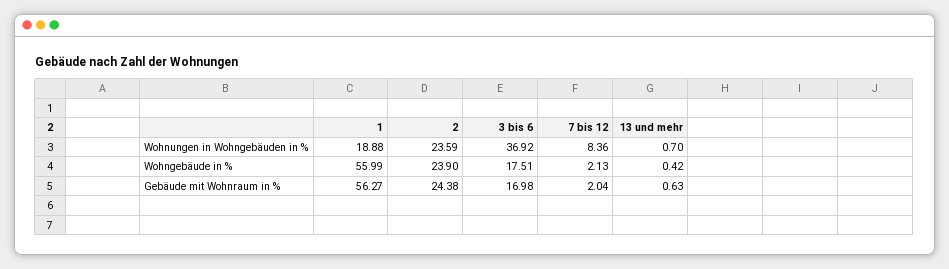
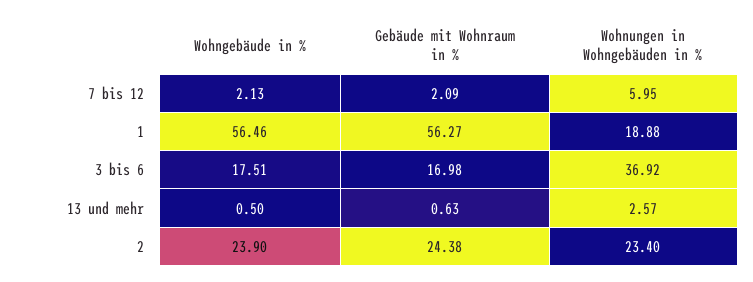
  {
    "1": {
      "Wohnungen in Wohngebäuden in %": 18.88,
-     "Wohngebäude in %": 55.99,
+     "Wohngebäude in %": 56.46,
      "Gebäude mit Wohnraum in %": 56.27
    },
    "2": {
-     "Wohnungen in Wohngebäuden in %": 23.59,
+     "Wohnungen in Wohngebäuden in %": 23.4,
      "Wohngebäude in %": 23.9,
      "Gebäude mit Wohnraum in %": 24.38
    },
    "3 bis 6": {
      "Wohnungen in Wohngebäuden in %": 36.92,
      "Wohngebäude in %": 17.51,
      "Gebäude mit Wohnraum in %": 16.98
    },
    "7 bis 12": {
-     "Wohnungen in Wohngebäuden in %": 8.36,
+     "Wohnungen in Wohngebäuden in %": 5.95,
      "Wohngebäude in %": 2.13,
-     "Gebäude mit Wohnraum in %": 2.04
+     "Gebäude mit Wohnraum in %": 2.09
    },
    "13 und mehr": {
-     "Wohnungen in Wohngebäuden in %": 0.7,
+     "Wohnungen in Wohngebäuden in %": 2.57,
-     "Wohngebäude in %": 0.42,
+     "Wohngebäude in %": 0.5,
      "Gebäude mit Wohnraum in %": 0.63
    }
  }

